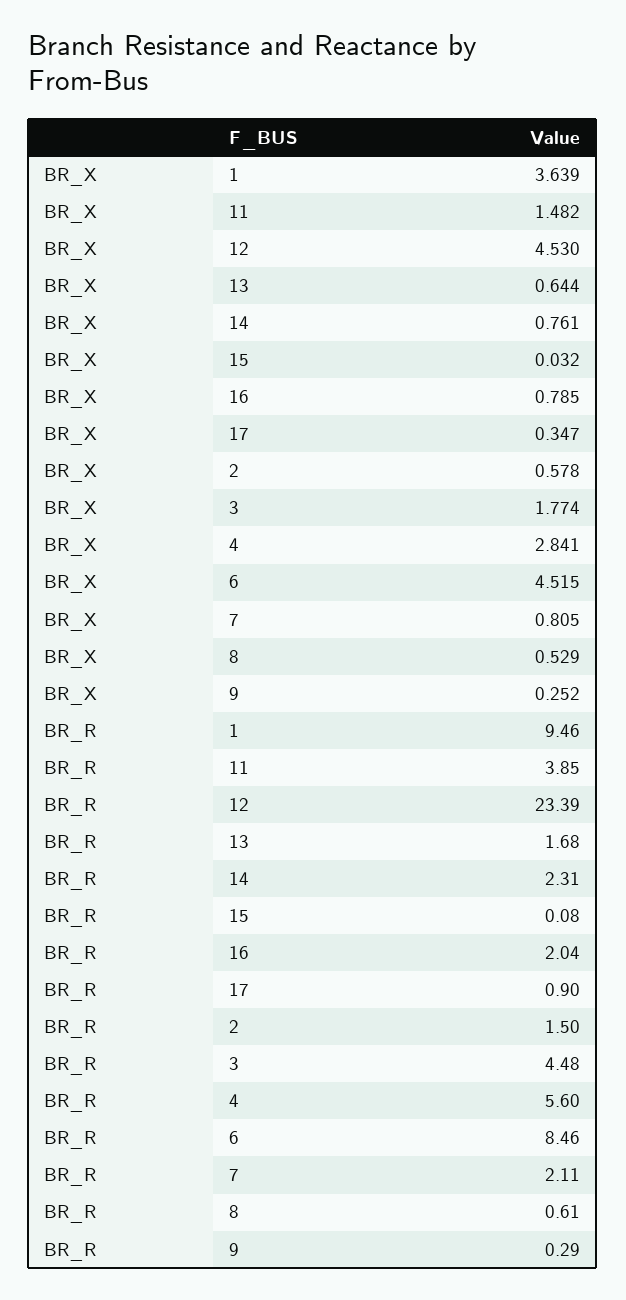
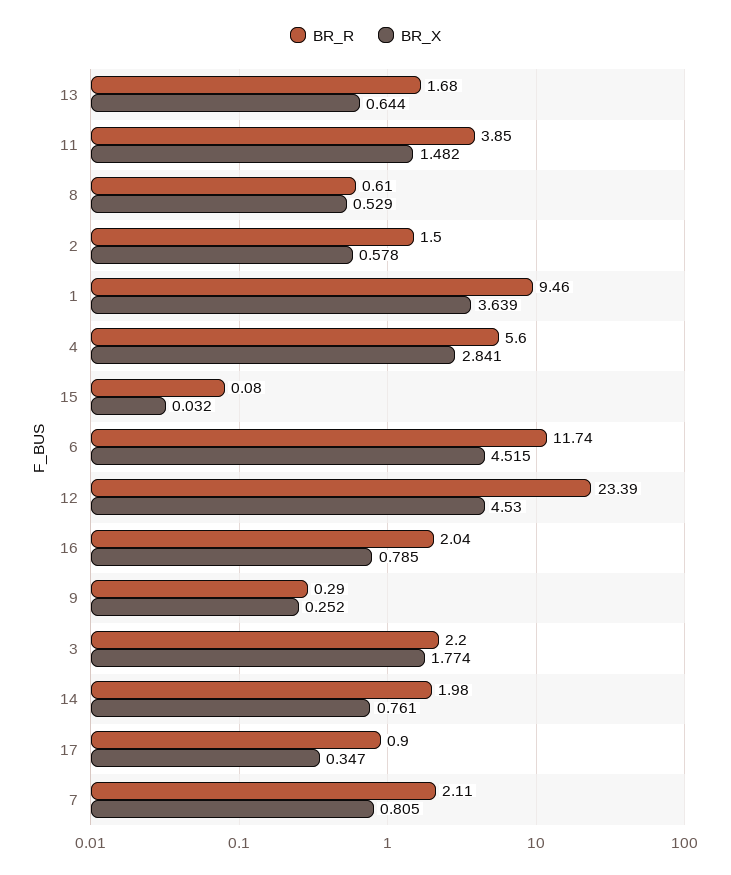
  {
    "BR_X": {
      "1": 3.639,
      "11": 1.482,
      "12": 4.53,
      "13": 0.644,
      "14": 0.761,
      "15": 0.032,
      "16": 0.785,
      "17": 0.347,
      "2": 0.578,
      "3": 1.774,
      "4": 2.841,
      "6": 4.515,
      "7": 0.805,
      "8": 0.529,
      "9": 0.252
    },
    "BR_R": {
      "1": 9.46,
      "11": 3.85,
      "12": 23.39,
      "13": 1.68,
-     "14": 2.31,
+     "14": 1.98,
      "15": 0.08,
      "16": 2.04,
      "17": 0.9,
      "2": 1.5,
-     "3": 4.48,
+     "3": 2.2,
      "4": 5.6,
-     "6": 8.46,
+     "6": 11.74,
      "7": 2.11,
      "8": 0.61,
      "9": 0.29
    }
  }

